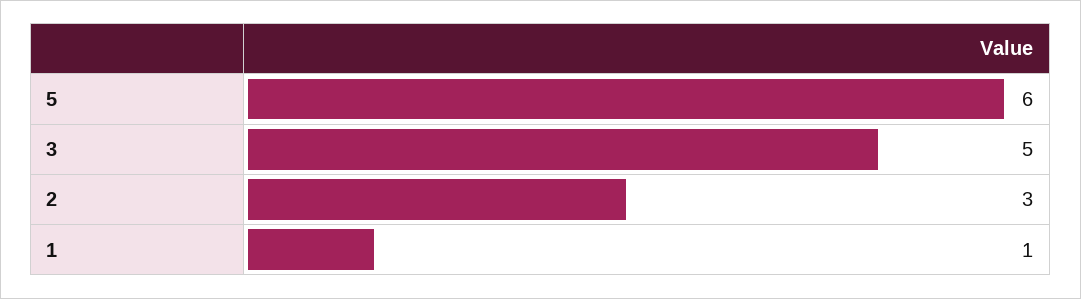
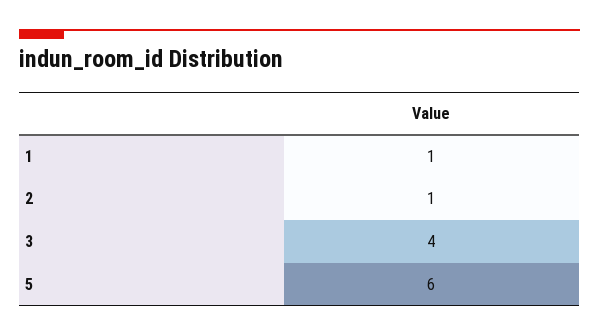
  {
    "5": 6,
-   "3": 5,
+   "3": 4,
-   "2": 3,
+   "2": 1,
    "1": 1
  }

